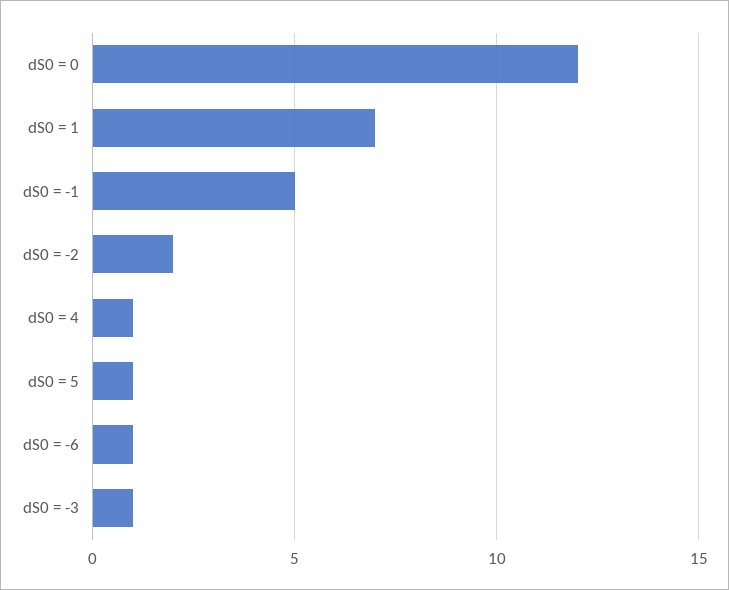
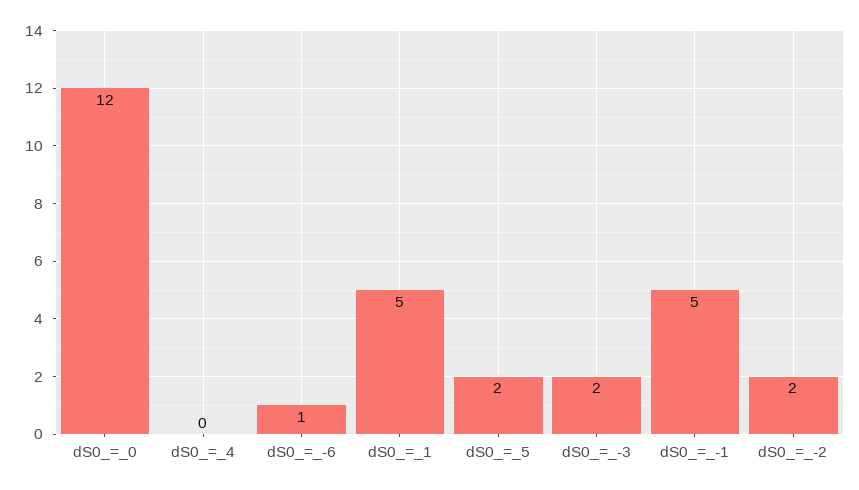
  {
    "dS0 = 0": 12,
-   "dS0 = 1": 7,
+   "dS0 = 1": 5,
    "dS0 = -1": 5,
    "dS0 = -2": 2,
-   "dS0 = 4": 1,
+   "dS0 = 4": 0,
-   "dS0 = 5": 1,
+   "dS0 = 5": 2,
    "dS0 = -6": 1,
-   "dS0 = -3": 1
+   "dS0 = -3": 2
  }

